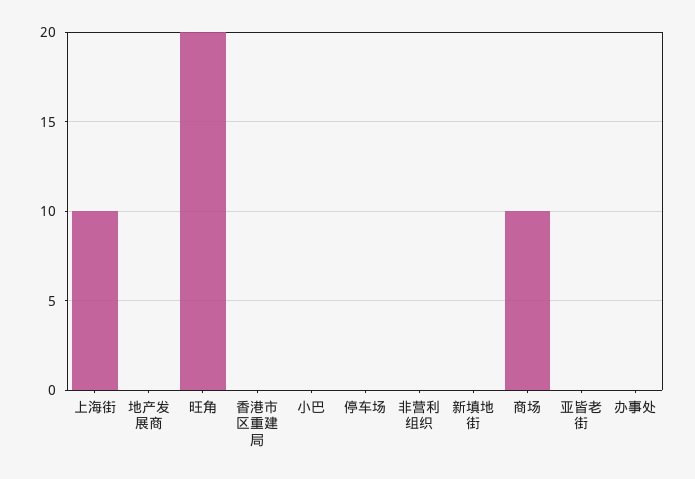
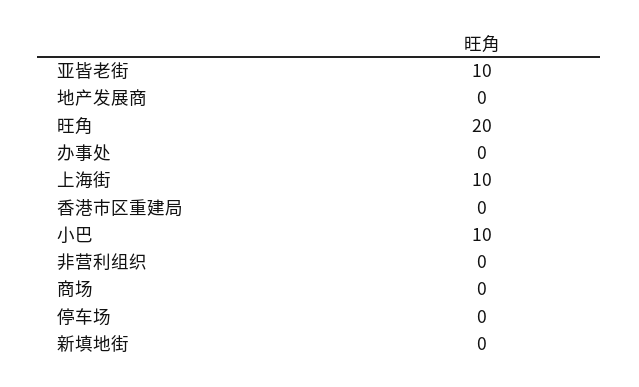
  {
    "上海街": 10,
    "地产发展商": 0,
    "旺角": 20,
    "香港市区重建局": 0,
-   "小巴": 0,
+   "小巴": 10,
    "停车场": 0,
    "非营利组织": 0,
    "新填地街": 0,
-   "商场": 10,
+   "商场": 0,
-   "亚皆老街": 0,
+   "亚皆老街": 10,
    "办事处": 0
  }

